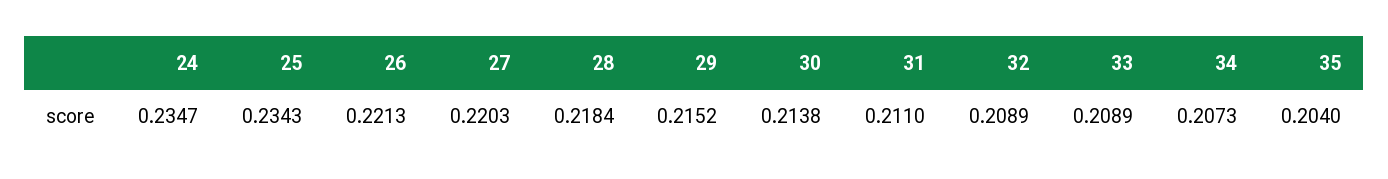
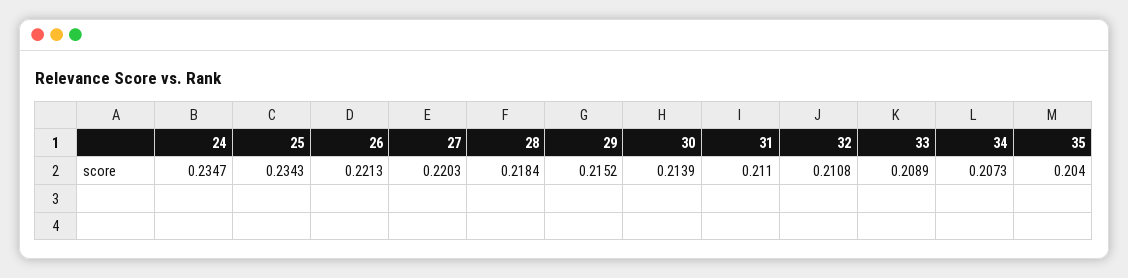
  {
    "24": 0.2347,
    "25": 0.2343,
    "26": 0.2213,
    "27": 0.2203,
    "28": 0.2184,
    "29": 0.2152,
-   "30": 0.2138,
+   "30": 0.2139,
    "31": 0.211,
-   "32": 0.2089,
+   "32": 0.2108,
    "33": 0.2089,
    "34": 0.2073,
    "35": 0.204
  }

